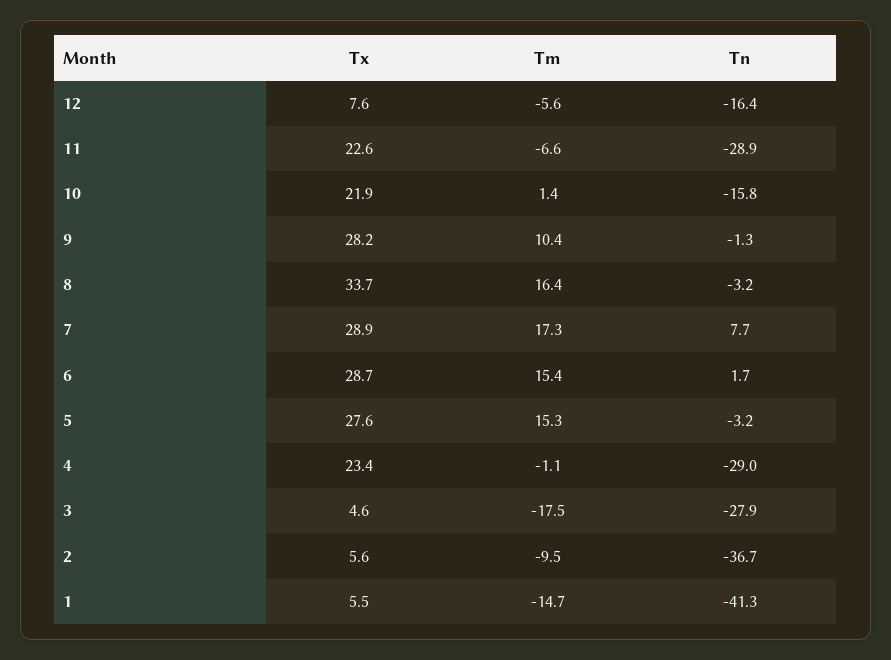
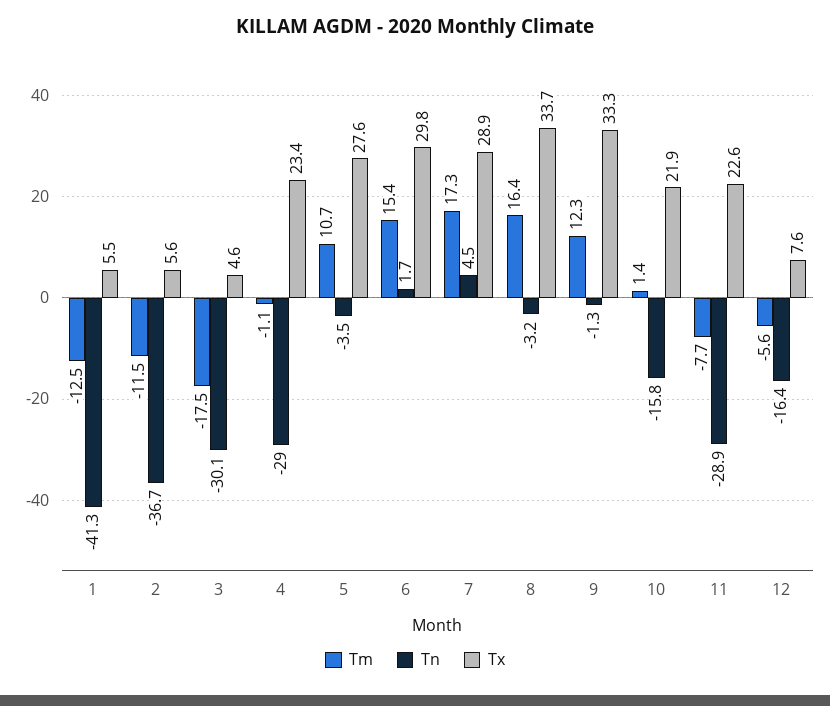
  {
    "Tx": {
      "12": 7.6,
      "11": 22.6,
      "10": 21.9,
-     "9": 28.2,
+     "9": 33.3,
      "8": 33.7,
      "7": 28.9,
-     "6": 28.7,
+     "6": 29.8,
      "5": 27.6,
      "4": 23.4,
      "3": 4.6,
      "2": 5.6,
      "1": 5.5
    },
    "Tm": {
      "12": -5.6,
-     "11": -6.6,
+     "11": -7.7,
      "10": 1.4,
-     "9": 10.4,
+     "9": 12.3,
      "8": 16.4,
      "7": 17.3,
      "6": 15.4,
-     "5": 15.3,
+     "5": 10.7,
      "4": -1.1,
      "3": -17.5,
-     "2": -9.5,
+     "2": -11.5,
-     "1": -14.7
+     "1": -12.5
    },
    "Tn": {
      "12": -16.4,
      "11": -28.9,
      "10": -15.8,
      "9": -1.3,
      "8": -3.2,
-     "7": 7.7,
+     "7": 4.5,
      "6": 1.7,
-     "5": -3.2,
+     "5": -3.5,
      "4": -29,
-     "3": -27.9,
+     "3": -30.1,
      "2": -36.7,
      "1": -41.3
    }
  }

